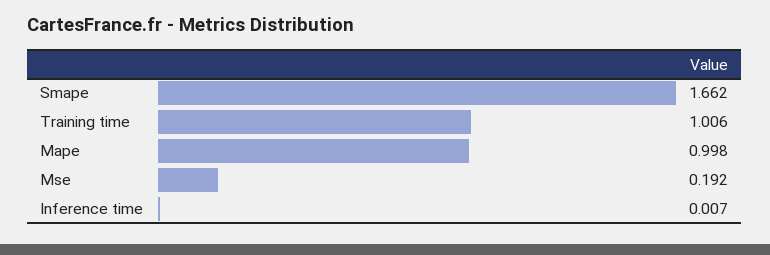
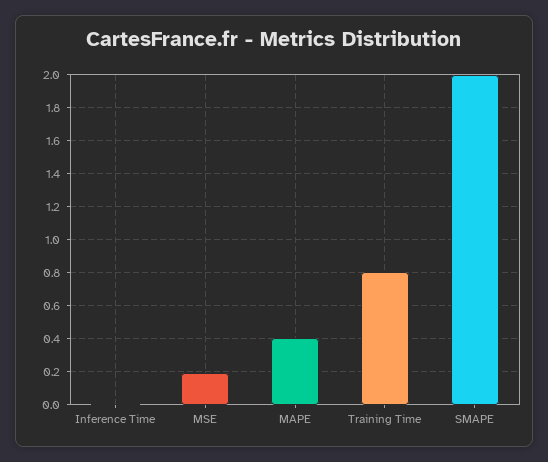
  {
-   "Smape": 1.662,
+   "Smape": 2,
-   "Training time": 1.006,
+   "Training time": 0.8,
-   "Mape": 0.998,
+   "Mape": 0.4,
    "Mse": 0.192,
    "Inference time": 0.007
  }

